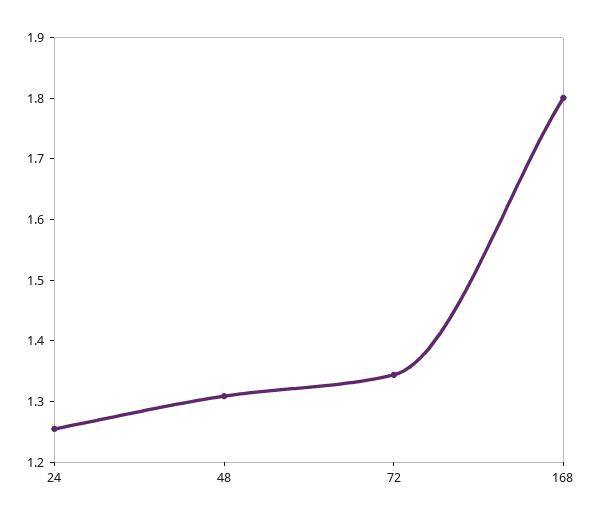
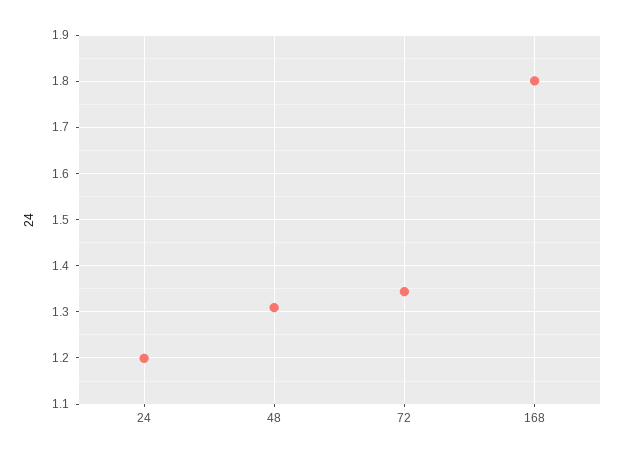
  {
-   "24": 1.26,
+   "24": 1.2,
    "48": 1.3,
    "72": 1.34,
    "168": 1.8
  }

